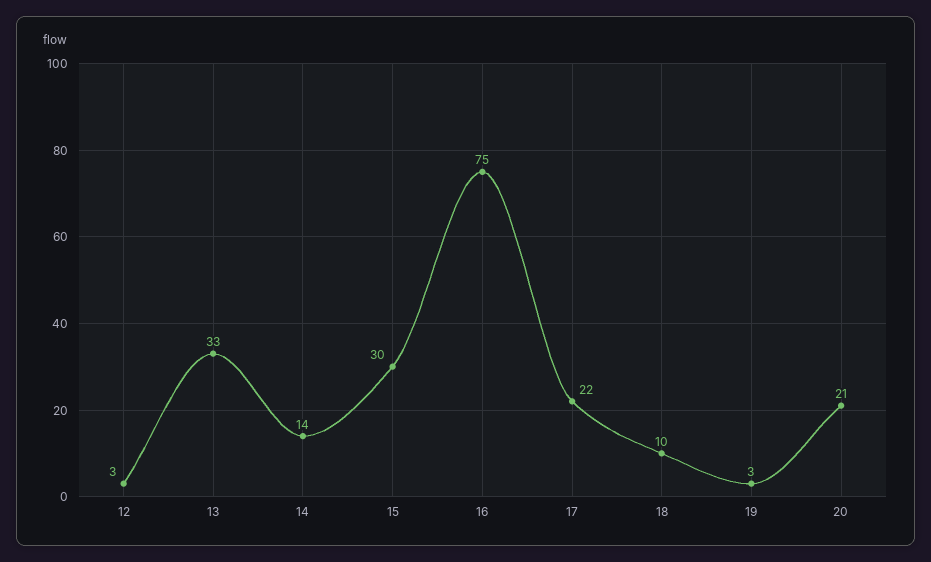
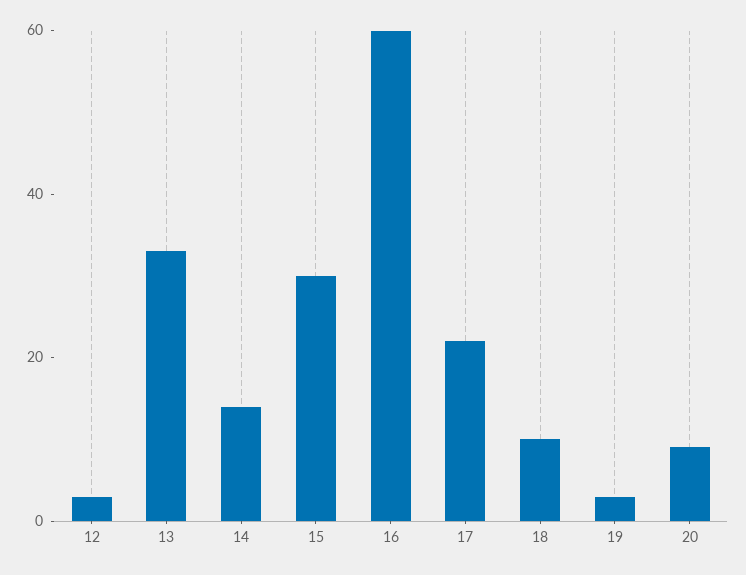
  {
    "12": 3,
    "13": 33,
    "14": 14,
    "15": 30,
-   "16": 75,
+   "16": 60,
    "17": 22,
    "18": 10,
    "19": 3,
-   "20": 21
+   "20": 10
  }

